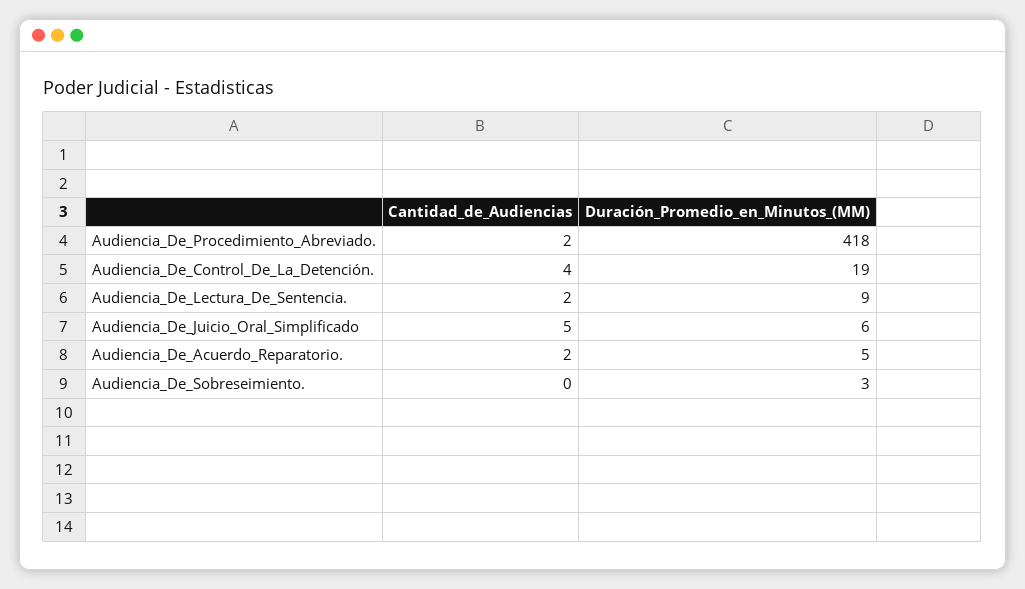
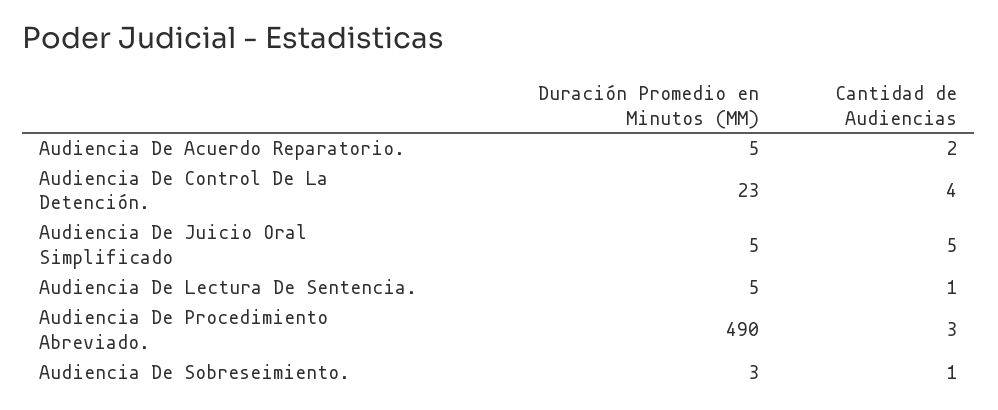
  {
    "Cantidad_de_Audiencias": {
-     "Audiencia_De_Procedimiento_Abreviado.": 2,
+     "Audiencia_De_Procedimiento_Abreviado.": 3,
      "Audiencia_De_Control_De_La_Detención.": 4,
-     "Audiencia_De_Lectura_De_Sentencia.": 2,
+     "Audiencia_De_Lectura_De_Sentencia.": 1,
      "Audiencia_De_Juicio_Oral_Simplificado": 5,
      "Audiencia_De_Acuerdo_Reparatorio.": 2,
-     "Audiencia_De_Sobreseimiento.": 0
+     "Audiencia_De_Sobreseimiento.": 1
    },
    "Duración_Promedio_en_Minutos_(MM)": {
-     "Audiencia_De_Procedimiento_Abreviado.": 418,
+     "Audiencia_De_Procedimiento_Abreviado.": 490,
-     "Audiencia_De_Control_De_La_Detención.": 19,
+     "Audiencia_De_Control_De_La_Detención.": 23,
-     "Audiencia_De_Lectura_De_Sentencia.": 9,
+     "Audiencia_De_Lectura_De_Sentencia.": 5,
-     "Audiencia_De_Juicio_Oral_Simplificado": 6,
+     "Audiencia_De_Juicio_Oral_Simplificado": 5,
      "Audiencia_De_Acuerdo_Reparatorio.": 5,
      "Audiencia_De_Sobreseimiento.": 3
    }
  }

